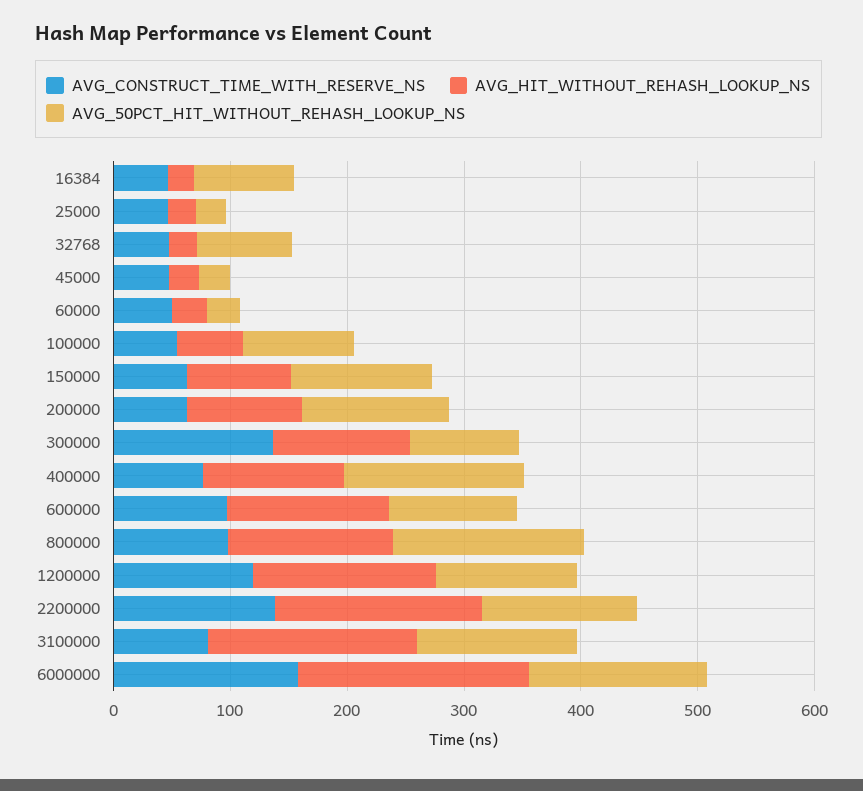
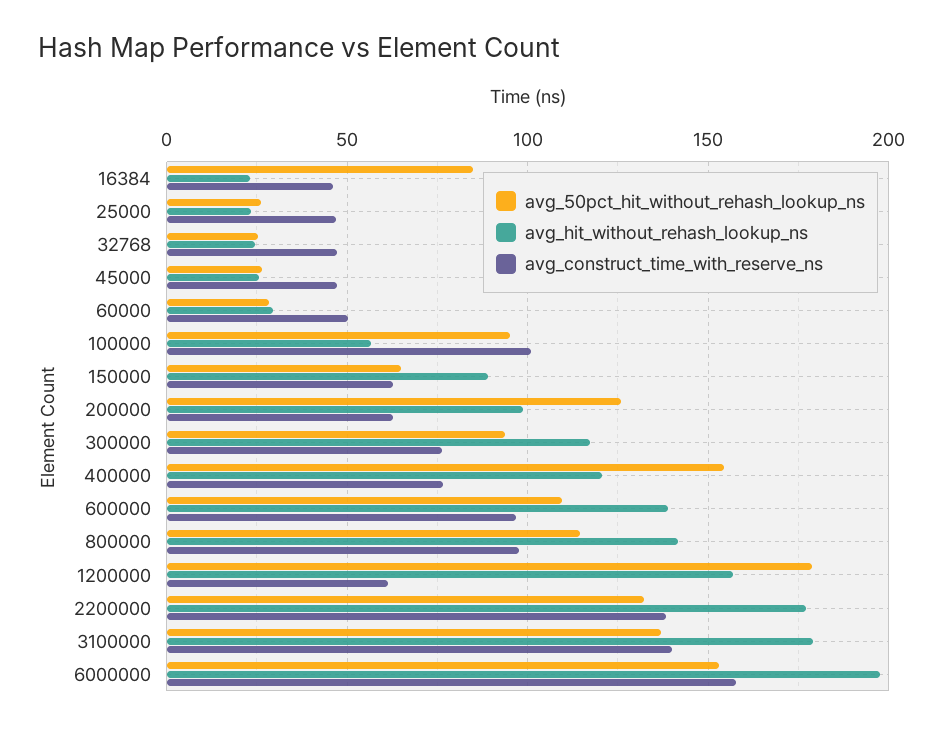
  {
    "AVG_CONSTRUCT_TIME_WITH_RESERVE_NS": {
      "16384": 45,
      "25000": 45,
      "32768": 45,
      "45000": 45,
      "60000": 50,
-     "100000": 60,
+     "100000": 100,
      "150000": 65,
      "200000": 65,
-     "300000": 140,
+     "300000": 75,
      "400000": 75,
      "600000": 95,
      "800000": 100,
-     "1200000": 120,
+     "1200000": 60,
      "2200000": 140,
-     "3100000": 80,
+     "3100000": 140,
      "6000000": 160
    },
    "AVG_HIT_WITHOUT_REHASH_LOOKUP_NS": {
      "16384": 25,
      "25000": 25,
      "32768": 25,
      "45000": 25,
      "60000": 30,
      "100000": 55,
      "150000": 90,
      "200000": 100,
      "300000": 115,
      "400000": 120,
      "600000": 140,
      "800000": 140,
      "1200000": 155,
      "2200000": 175,
      "3100000": 180,
      "6000000": 200
    },
    "AVG_50PCT_HIT_WITHOUT_REHASH_LOOKUP_NS": {
      "16384": 85,
      "25000": 25,
-     "32768": 80,
+     "32768": 25,
      "45000": 25,
      "60000": 30,
      "100000": 95,
-     "150000": 120,
+     "150000": 65,
      "200000": 125,
      "300000": 95,
      "400000": 155,
      "600000": 110,
-     "800000": 160,
+     "800000": 115,
-     "1200000": 120,
+     "1200000": 180,
      "2200000": 130,
      "3100000": 135,
      "6000000": 155
    }
  }

